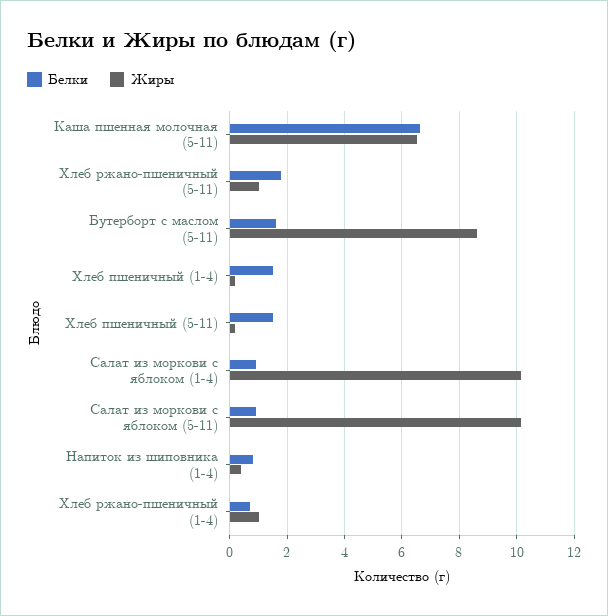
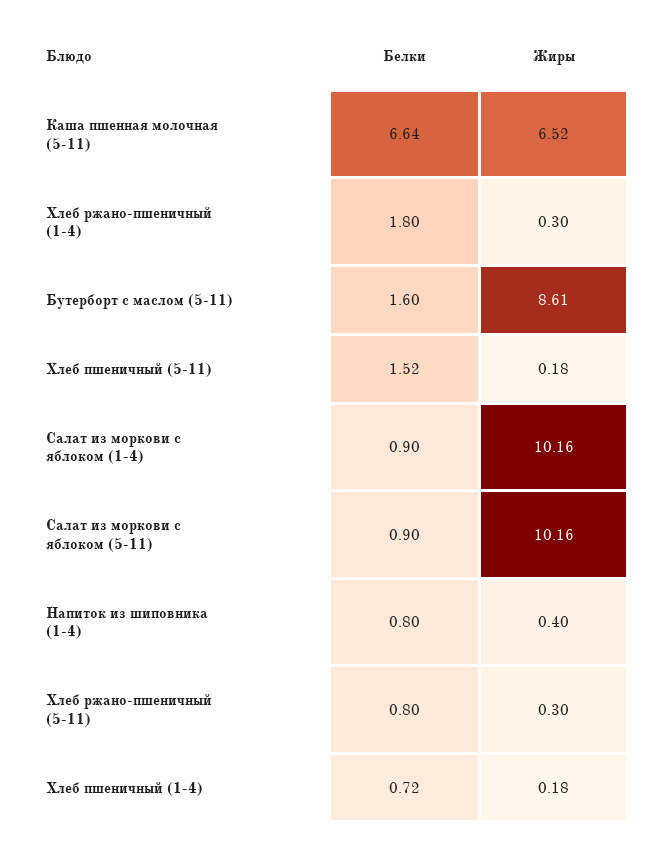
  {
    "Белки": {
      "Каша пшенная молочная (5-11)": 6.64,
-     "Хлеб ржано-пшеничный (5-11)": 1.75,
+     "Хлеб ржано-пшеничный (5-11)": 0.8,
      "Бутерборт с маслом (5-11)": 1.6,
-     "Хлеб пшеничный (1-4)": 1.5,
+     "Хлеб пшеничный (1-4)": 0.72,
      "Хлеб пшеничный (5-11)": 1.52,
      "Салат из моркови с яблоком (1-4)": 0.9,
      "Салат из моркови с яблоком (5-11)": 0.9,
      "Напиток из шиповника (1-4)": 0.8,
-     "Хлеб ржано-пшеничный (1-4)": 0.75
+     "Хлеб ржано-пшеничный (1-4)": 1.8
    },
    "Жиры": {
      "Каша пшенная молочная (5-11)": 6.52,
-     "Хлеб ржано-пшеничный (5-11)": 1,
+     "Хлеб ржано-пшеничный (5-11)": 0.3,
      "Бутерборт с маслом (5-11)": 8.61,
      "Хлеб пшеничный (1-4)": 0.18,
      "Хлеб пшеничный (5-11)": 0.18,
      "Салат из моркови с яблоком (1-4)": 10.16,
      "Салат из моркови с яблоком (5-11)": 10.16,
      "Напиток из шиповника (1-4)": 0.4,
-     "Хлеб ржано-пшеничный (1-4)": 1
+     "Хлеб ржано-пшеничный (1-4)": 0.3
    }
  }

